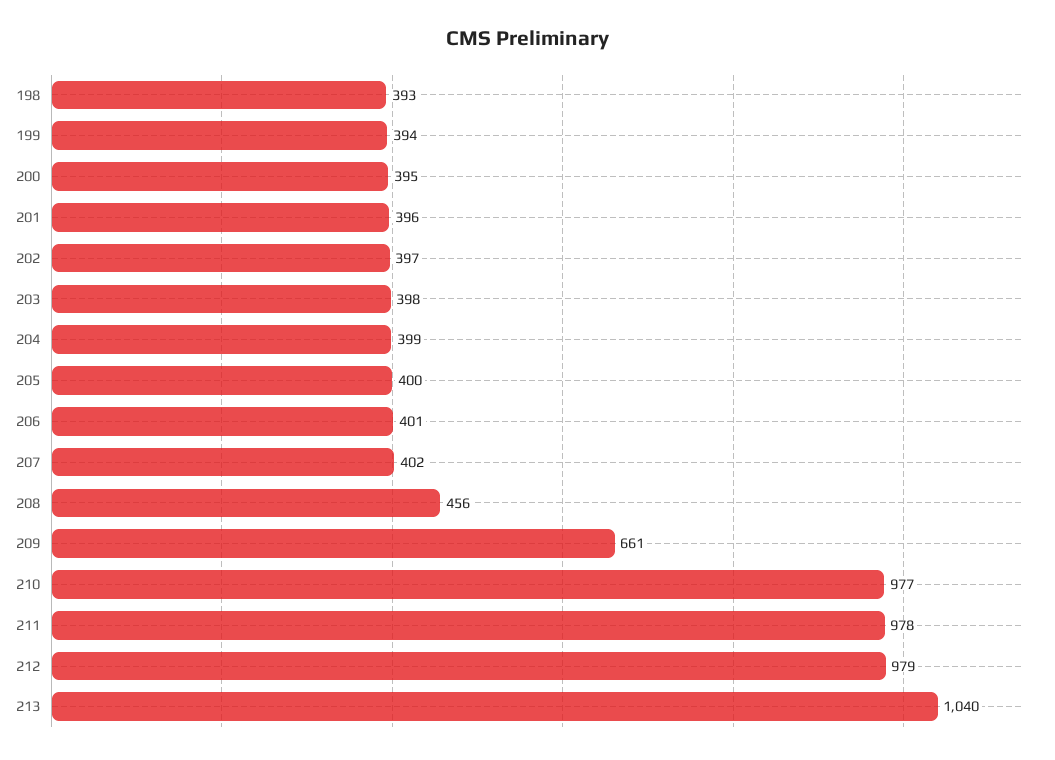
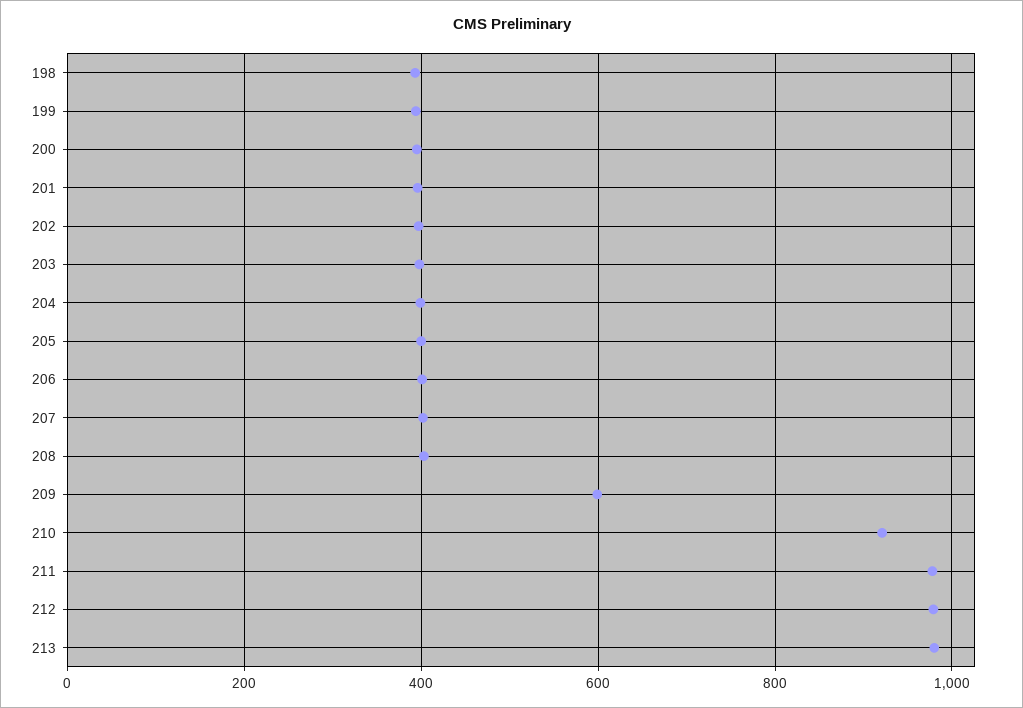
  {
    "198": 393,
    "199": 394,
    "200": 395,
    "201": 396,
    "202": 397,
    "203": 398,
    "204": 399,
    "205": 400,
    "206": 401,
    "207": 402,
-   "208": 456,
+   "208": 400,
-   "209": 661,
+   "209": 600,
-   "210": 977,
+   "210": 920,
    "211": 978,
    "212": 979,
-   "213": 1040
+   "213": 980
  }

